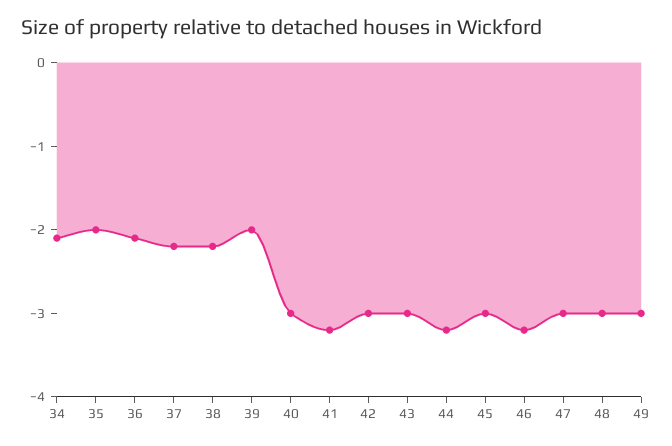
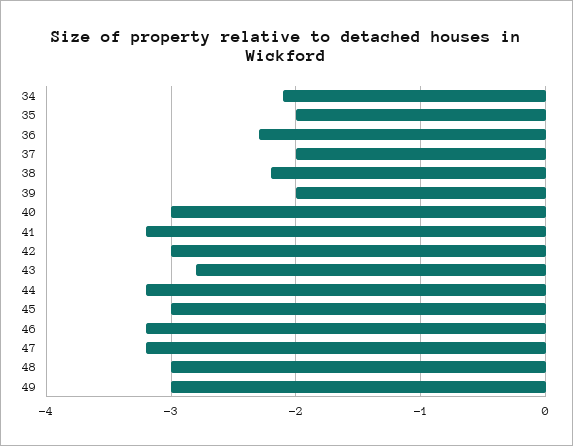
  {
    "34": -2.1,
    "35": -2,
-   "36": -2.1,
+   "36": -2.3,
-   "37": -2.2,
+   "37": -2,
    "38": -2.2,
    "39": -2,
    "40": -3,
    "41": -3.2,
    "42": -3,
-   "43": -3,
+   "43": -2.8,
    "44": -3.2,
    "45": -3,
    "46": -3.2,
-   "47": -3,
+   "47": -3.2,
    "48": -3,
    "49": -3
  }

